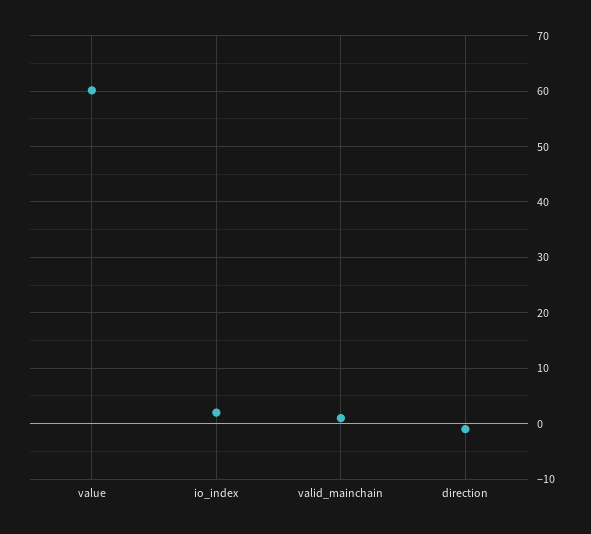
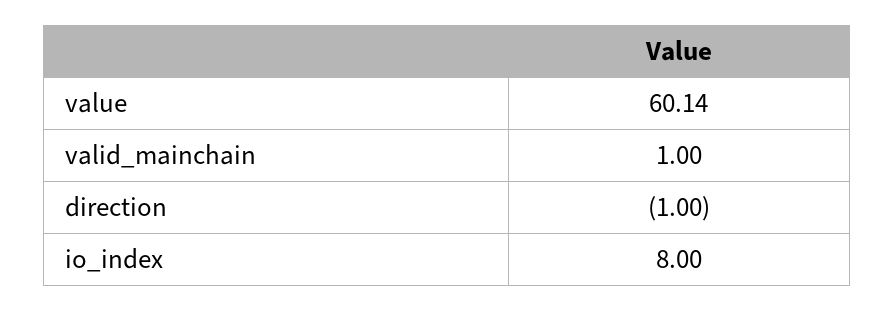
  {
    "value": 60.14,
-   "io_index": 2,
+   "io_index": 8,
    "valid_mainchain": 1,
    "direction": -1
  }

